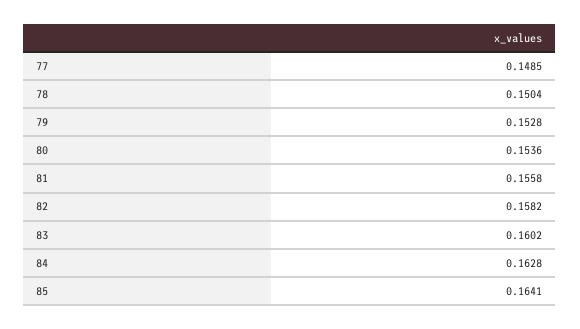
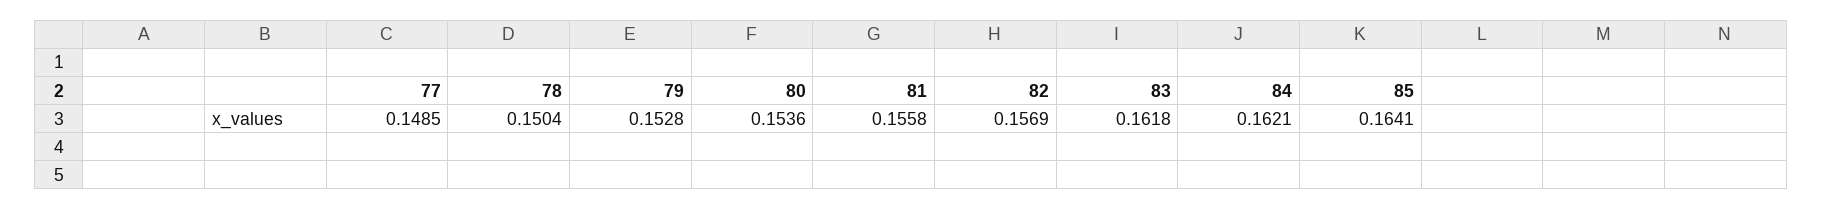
  {
    "77": 0.1485,
    "78": 0.1504,
    "79": 0.1528,
    "80": 0.1536,
    "81": 0.1558,
-   "82": 0.1582,
+   "82": 0.1569,
-   "83": 0.1602,
+   "83": 0.1618,
-   "84": 0.1628,
+   "84": 0.1621,
    "85": 0.1641
  }

